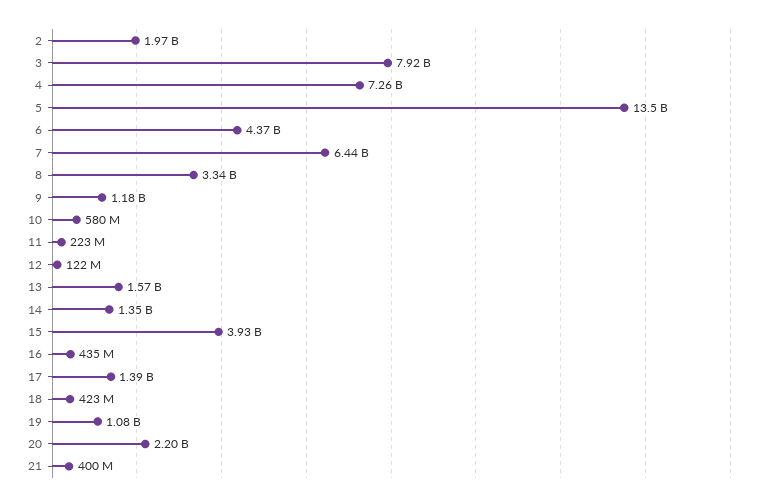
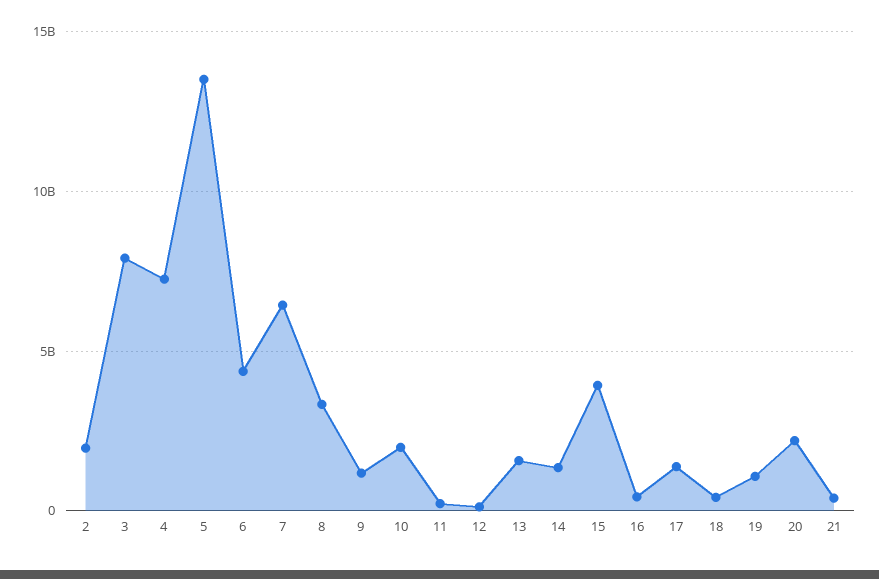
  {
    "2": 1970000000,
    "3": 7920000000,
    "4": 7260000000,
    "5": 13500000000,
    "6": 4370000000,
    "7": 6440000000,
    "8": 3340000000,
    "9": 1180000000,
-   "10": 580000000,
+   "10": 2000000000,
    "11": 223000000,
    "12": 122000000,
    "13": 1570000000,
    "14": 1350000000,
    "15": 3930000000,
    "16": 435000000,
    "17": 1390000000,
    "18": 423000000,
    "19": 1080000000,
    "20": 2200000000,
    "21": 400000000
  }

